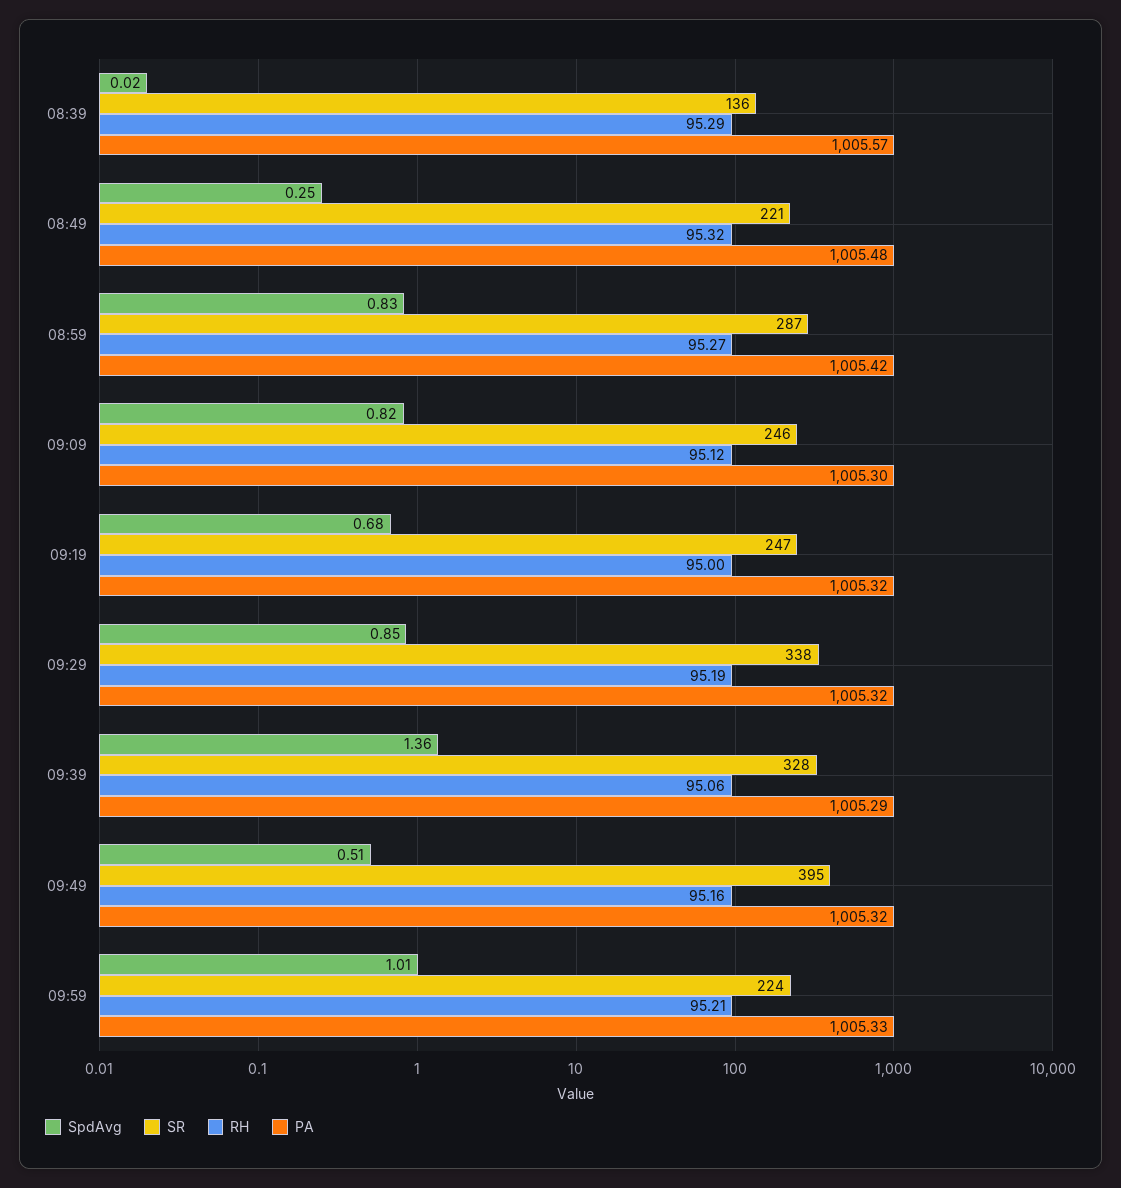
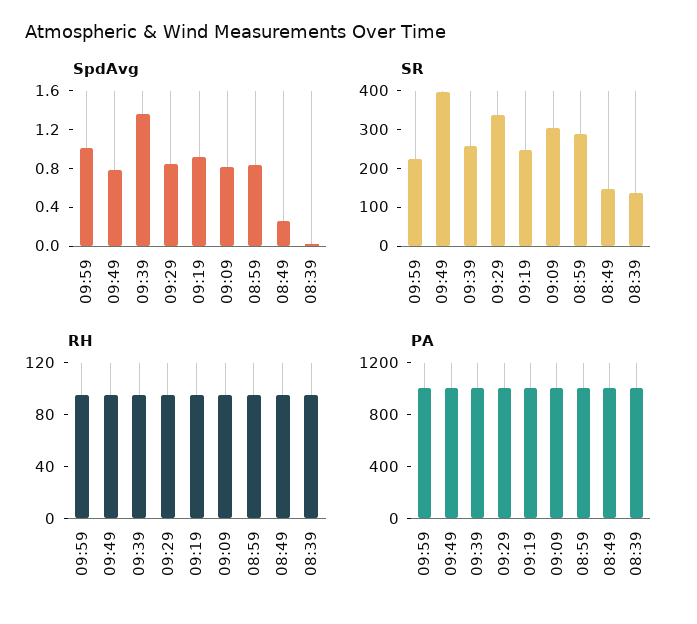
  {
    "SpdAvg": {
      "08:39": 0.02,
      "08:49": 0.25,
      "08:59": 0.83,
      "09:09": 0.82,
-     "09:19": 0.68,
+     "09:19": 0.9,
      "09:29": 0.85,
      "09:39": 1.36,
-     "09:49": 0.51,
+     "09:49": 0.8,
      "09:59": 1.01
    },
    "SR": {
      "08:39": 136,
-     "08:49": 221,
+     "08:49": 150,
      "08:59": 287,
-     "09:09": 246,
+     "09:09": 300,
      "09:19": 247,
      "09:29": 338,
-     "09:39": 328,
+     "09:39": 250,
      "09:49": 395,
      "09:59": 224
    },
    "RH": {
      "08:39": 95.29,
      "08:49": 95.32,
      "08:59": 95.27,
      "09:09": 95.12,
      "09:19": 95,
      "09:29": 95.19,
      "09:39": 95.06,
      "09:49": 95.16,
      "09:59": 95.21
    },
    "PA": {
      "08:39": 1005.57,
      "08:49": 1005.48,
      "08:59": 1005.42,
      "09:09": 1005.3,
      "09:19": 1005.32,
      "09:29": 1005.32,
      "09:39": 1005.29,
      "09:49": 1005.32,
      "09:59": 1005.33
    }
  }

